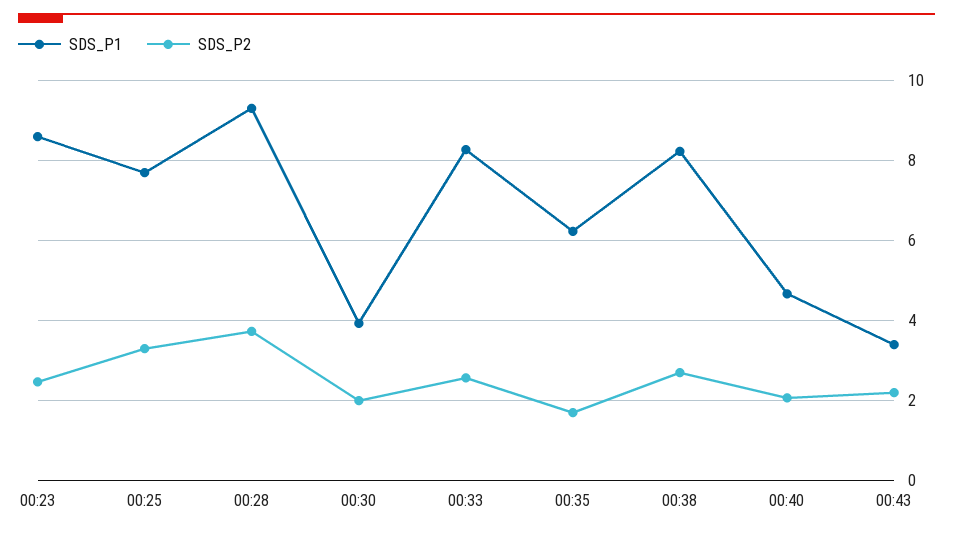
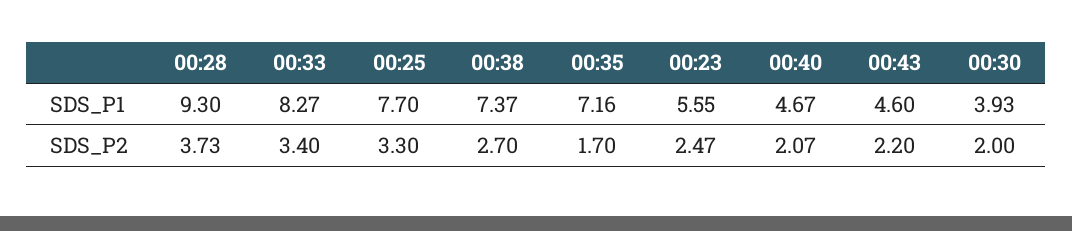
  {
    "SDS_P1": {
-     "00:23": 8.6,
+     "00:23": 5.55,
      "00:25": 7.7,
      "00:28": 9.3,
      "00:30": 3.93,
      "00:33": 8.27,
-     "00:35": 6.2,
+     "00:35": 7.16,
-     "00:38": 8.2,
+     "00:38": 7.37,
      "00:40": 4.67,
-     "00:43": 3.4
+     "00:43": 4.6
    },
    "SDS_P2": {
      "00:23": 2.47,
      "00:25": 3.3,
      "00:28": 3.73,
      "00:30": 2,
-     "00:33": 2.6,
+     "00:33": 3.4,
      "00:35": 1.7,
      "00:38": 2.7,
      "00:40": 2.07,
      "00:43": 2.2
    }
  }

